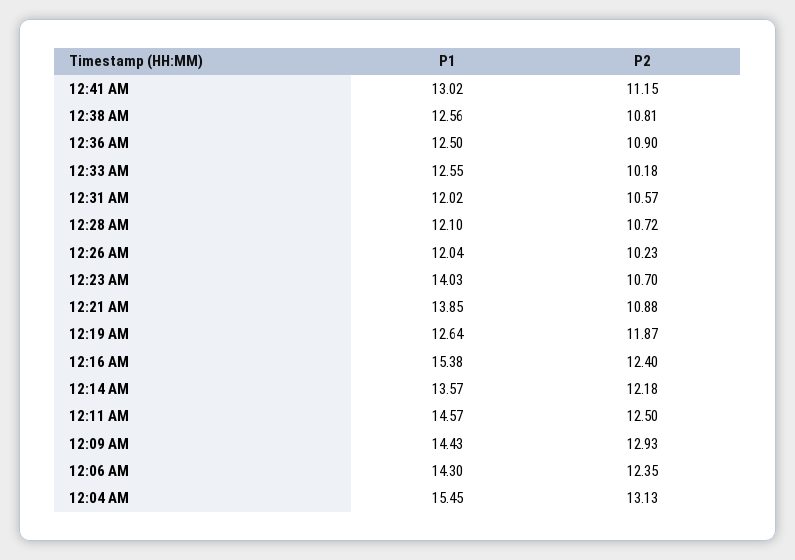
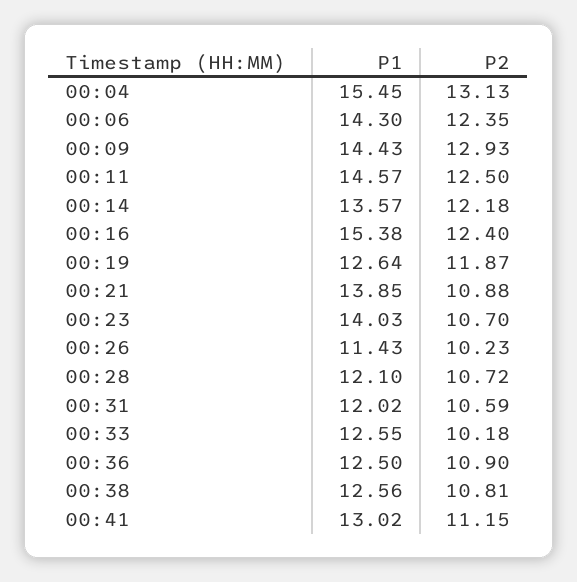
  {
    "P1": {
      "12:41 AM": 13.02,
      "12:38 AM": 12.56,
      "12:36 AM": 12.5,
      "12:33 AM": 12.55,
      "12:31 AM": 12.02,
      "12:28 AM": 12.1,
-     "12:26 AM": 12.04,
+     "12:26 AM": 11.43,
      "12:23 AM": 14.03,
      "12:21 AM": 13.85,
      "12:19 AM": 12.64,
      "12:16 AM": 15.38,
      "12:14 AM": 13.57,
      "12:11 AM": 14.57,
      "12:09 AM": 14.43,
      "12:06 AM": 14.3,
      "12:04 AM": 15.45
    },
    "P2": {
      "12:41 AM": 11.15,
      "12:38 AM": 10.81,
      "12:36 AM": 10.9,
      "12:33 AM": 10.18,
-     "12:31 AM": 10.57,
+     "12:31 AM": 10.59,
      "12:28 AM": 10.72,
      "12:26 AM": 10.23,
      "12:23 AM": 10.7,
      "12:21 AM": 10.88,
      "12:19 AM": 11.87,
      "12:16 AM": 12.4,
      "12:14 AM": 12.18,
      "12:11 AM": 12.5,
      "12:09 AM": 12.93,
      "12:06 AM": 12.35,
      "12:04 AM": 13.13
    }
  }

